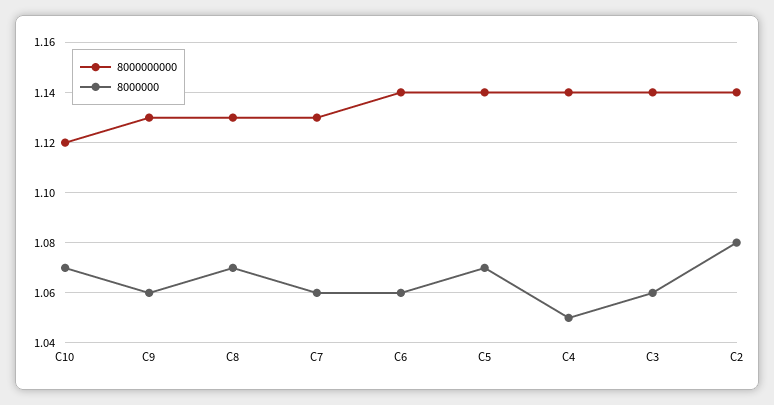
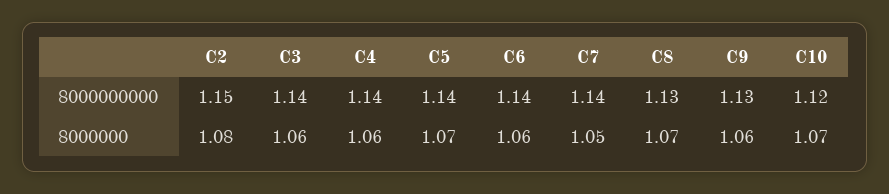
  {
    "8000000000": {
      "C10": 1.12,
      "C9": 1.13,
      "C8": 1.13,
-     "C7": 1.13,
+     "C7": 1.14,
      "C6": 1.14,
      "C5": 1.14,
      "C4": 1.14,
      "C3": 1.14,
-     "C2": 1.14
+     "C2": 1.15
    },
    "8000000": {
      "C10": 1.07,
      "C9": 1.06,
      "C8": 1.07,
-     "C7": 1.06,
+     "C7": 1.05,
      "C6": 1.06,
      "C5": 1.07,
-     "C4": 1.05,
+     "C4": 1.06,
      "C3": 1.06,
      "C2": 1.08
    }
  }

